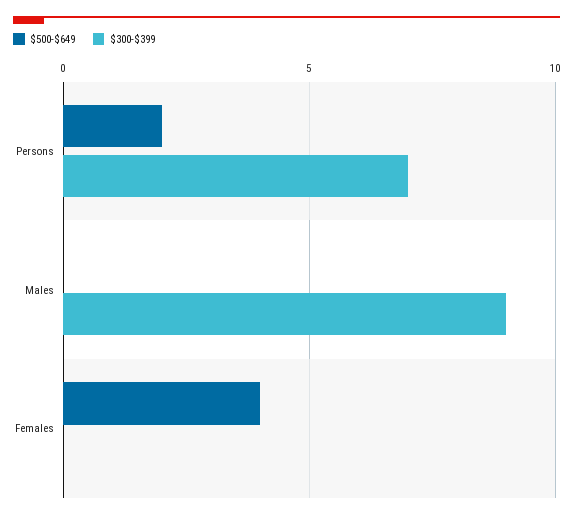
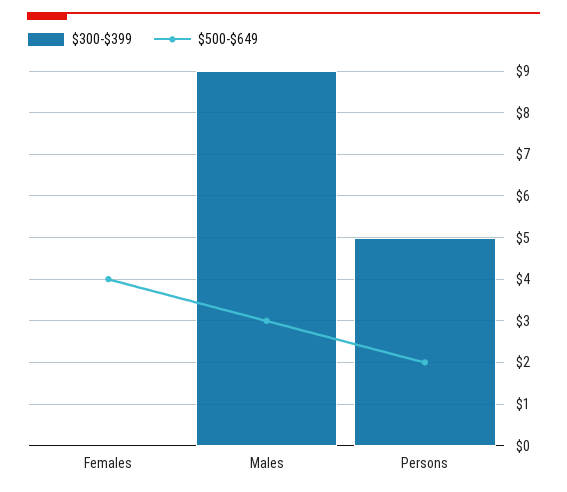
  {
    "$500-$649": {
      "Persons": 2,
-     "Males": 0,
+     "Males": 3,
      "Females": 4
    },
    "$300-$399": {
-     "Persons": 7,
+     "Persons": 5,
      "Males": 9,
      "Females": 0
    }
  }

